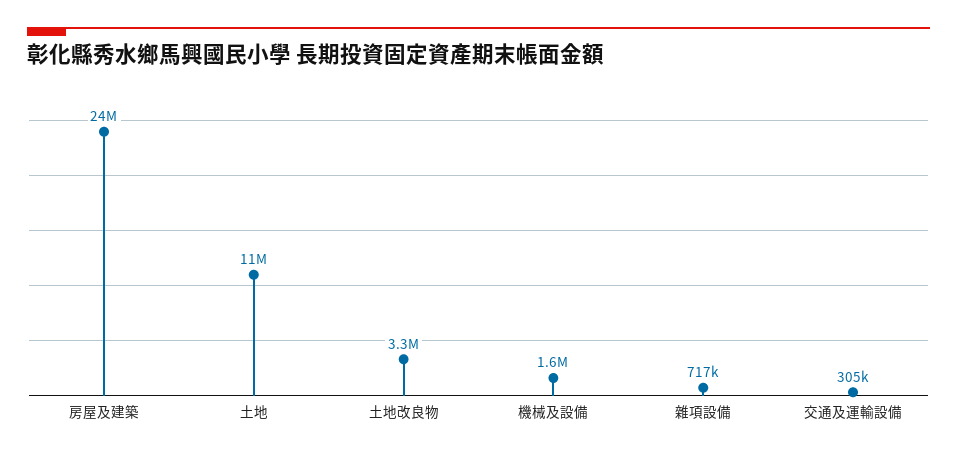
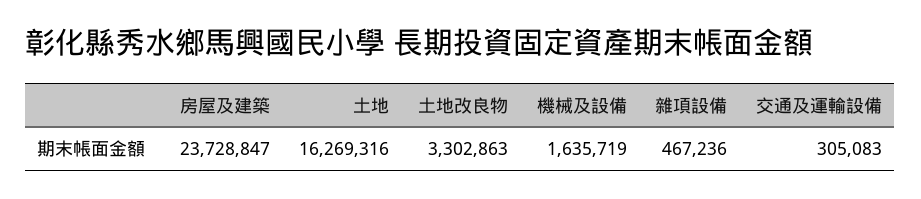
  {
    "房屋及建築": 23728847,
-   "土地": 11000000,
+   "土地": 16269316,
    "土地改良物": 3302863,
    "機械及設備": 1635719,
-   "雜項設備": 717000,
+   "雜項設備": 467236,
    "交通及運輸設備": 305083
  }

